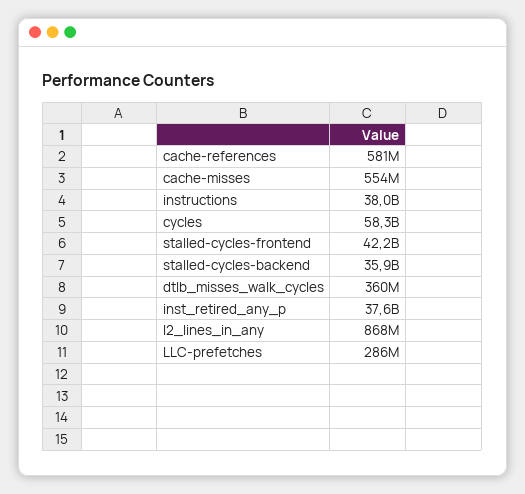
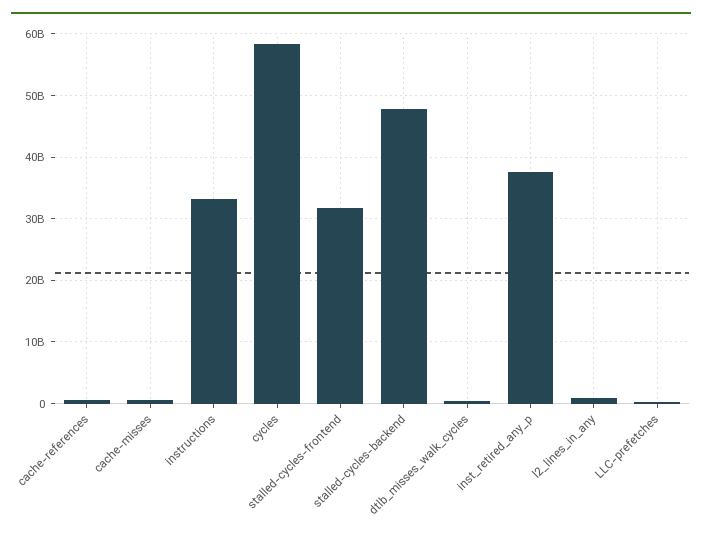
  {
    "cache-references": 581000000,
    "cache-misses": 554000000,
-   "instructions": 38000000000,
+   "instructions": 33000000000,
    "cycles": 58300000000,
-   "stalled-cycles-frontend": 42200000000,
+   "stalled-cycles-frontend": 32000000000,
-   "stalled-cycles-backend": 35900000000,
+   "stalled-cycles-backend": 48000000000,
    "dtlb_misses_walk_cycles": 360000000,
    "inst_retired_any_p": 37600000000,
    "l2_lines_in_any": 868000000,
    "LLC-prefetches": 286000000
  }

